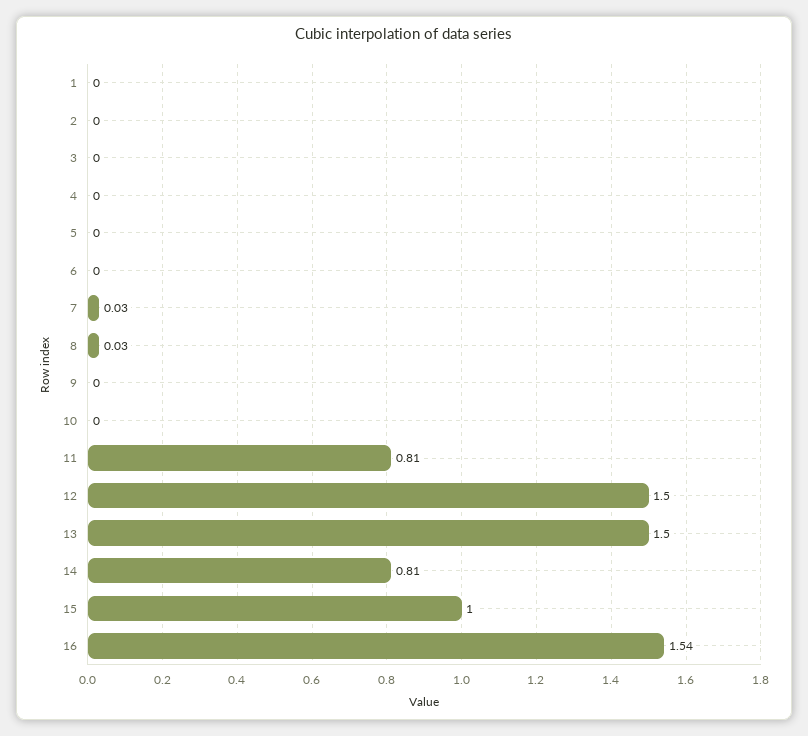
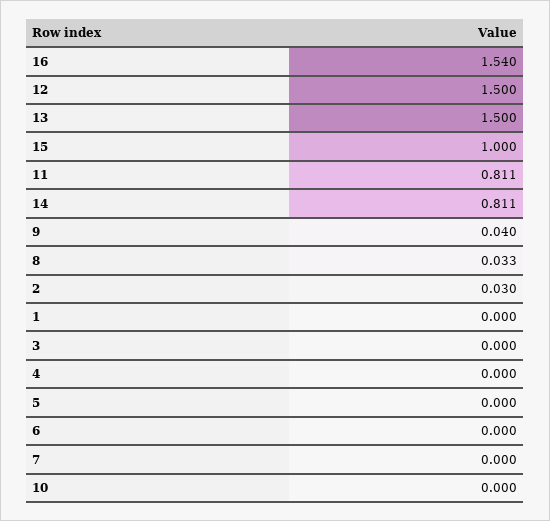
  {
    "1": 0,
-   "2": 0,
+   "2": 0.03,
    "3": 0,
    "4": 0,
    "5": 0,
    "6": 0,
-   "7": 0.03,
+   "7": 0,
    "8": 0.033,
-   "9": 0,
+   "9": 0.04,
    "10": 0,
    "11": 0.811,
    "12": 1.5,
    "13": 1.5,
    "14": 0.811,
    "15": 1,
    "16": 1.54
  }

